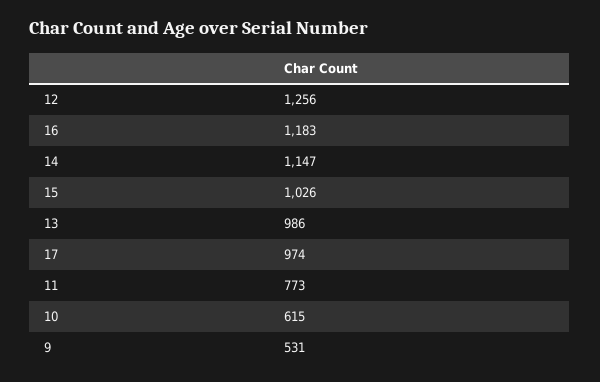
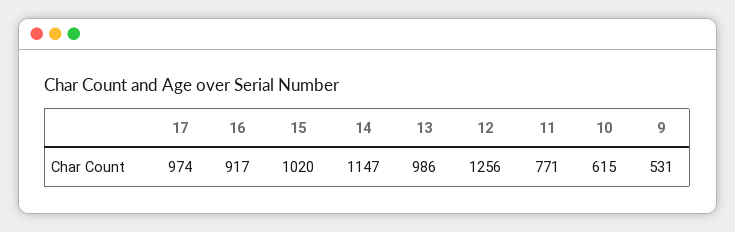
  {
    "12": 1256,
-   "16": 1183,
+   "16": 917,
    "14": 1147,
-   "15": 1026,
+   "15": 1020,
    "13": 986,
    "17": 974,
-   "11": 773,
+   "11": 771,
    "10": 615,
    "9": 531
  }

